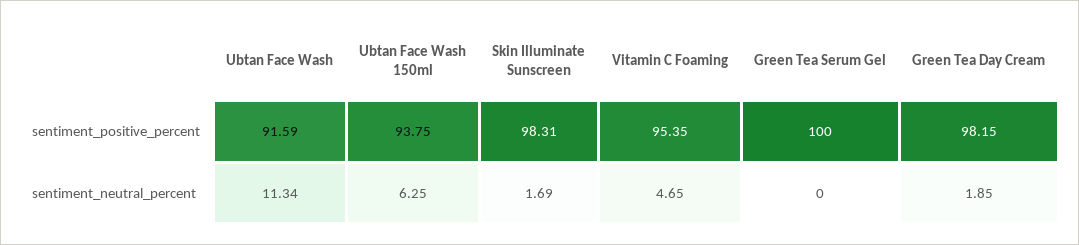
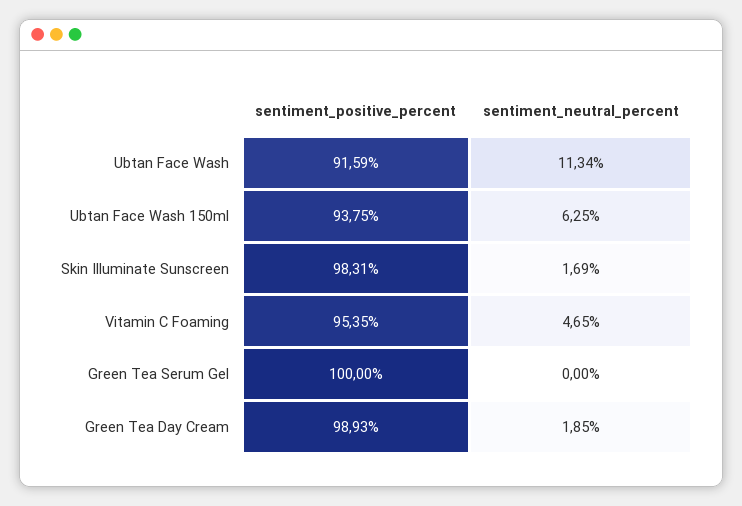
  {
    "Ubtan Face Wash": {
      "sentiment_positive_percent": 91.59,
      "sentiment_neutral_percent": 11.34
    },
    "Ubtan Face Wash 150ml": {
      "sentiment_positive_percent": 93.75,
      "sentiment_neutral_percent": 6.25
    },
    "Skin Illuminate Sunscreen": {
      "sentiment_positive_percent": 98.31,
      "sentiment_neutral_percent": 1.69
    },
    "Vitamin C Foaming": {
      "sentiment_positive_percent": 95.35,
      "sentiment_neutral_percent": 4.65
    },
    "Green Tea Serum Gel": {
      "sentiment_positive_percent": 100,
      "sentiment_neutral_percent": 0
    },
    "Green Tea Day Cream": {
-     "sentiment_positive_percent": 98.15,
+     "sentiment_positive_percent": 98.93,
      "sentiment_neutral_percent": 1.85
    }
  }

